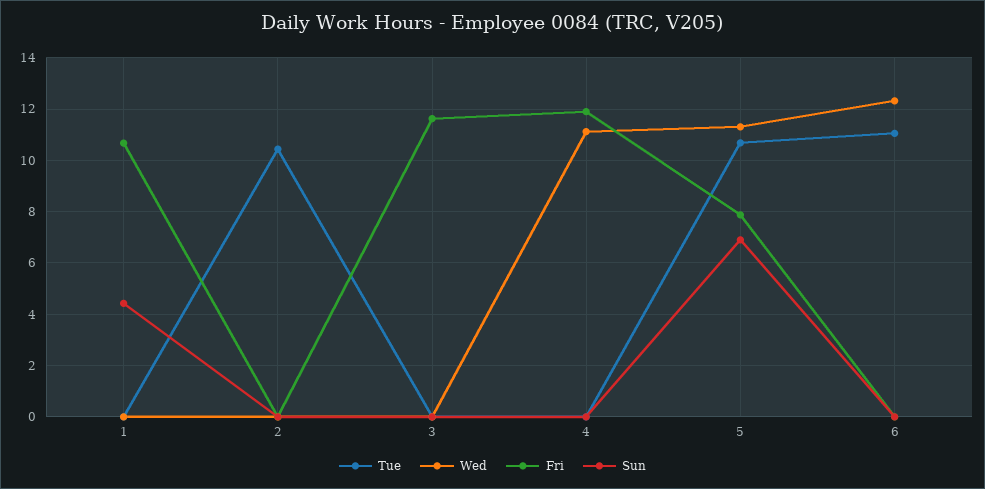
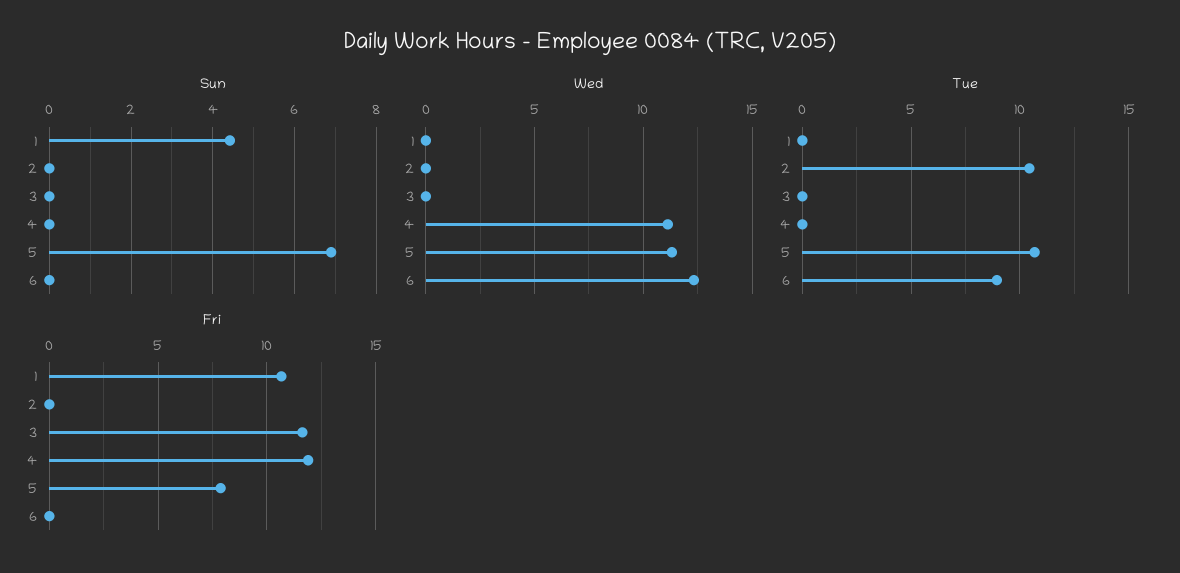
  {
    "Tue": {
      "1": 0,
      "2": 10.5,
      "3": 0,
      "4": 0,
      "5": 10.75,
-     "6": 11
+     "6": 9
    },
    "Wed": {
      "1": 0,
      "2": 0,
      "3": 0,
      "4": 11,
      "5": 11.25,
      "6": 12.25
    },
    "Fri": {
      "1": 10.75,
      "2": 0,
      "3": 11.75,
      "4": 12,
      "5": 7.75,
      "6": 0
    },
    "Sun": {
      "1": 4.4,
      "2": 0,
      "3": 0,
      "4": 0,
      "5": 7,
      "6": 0
    }
  }

